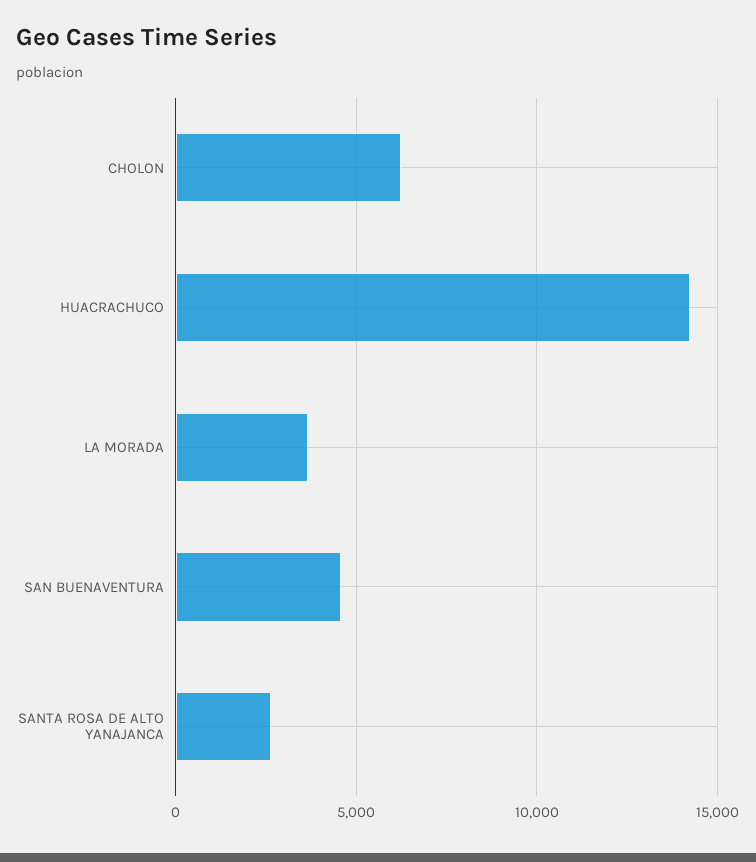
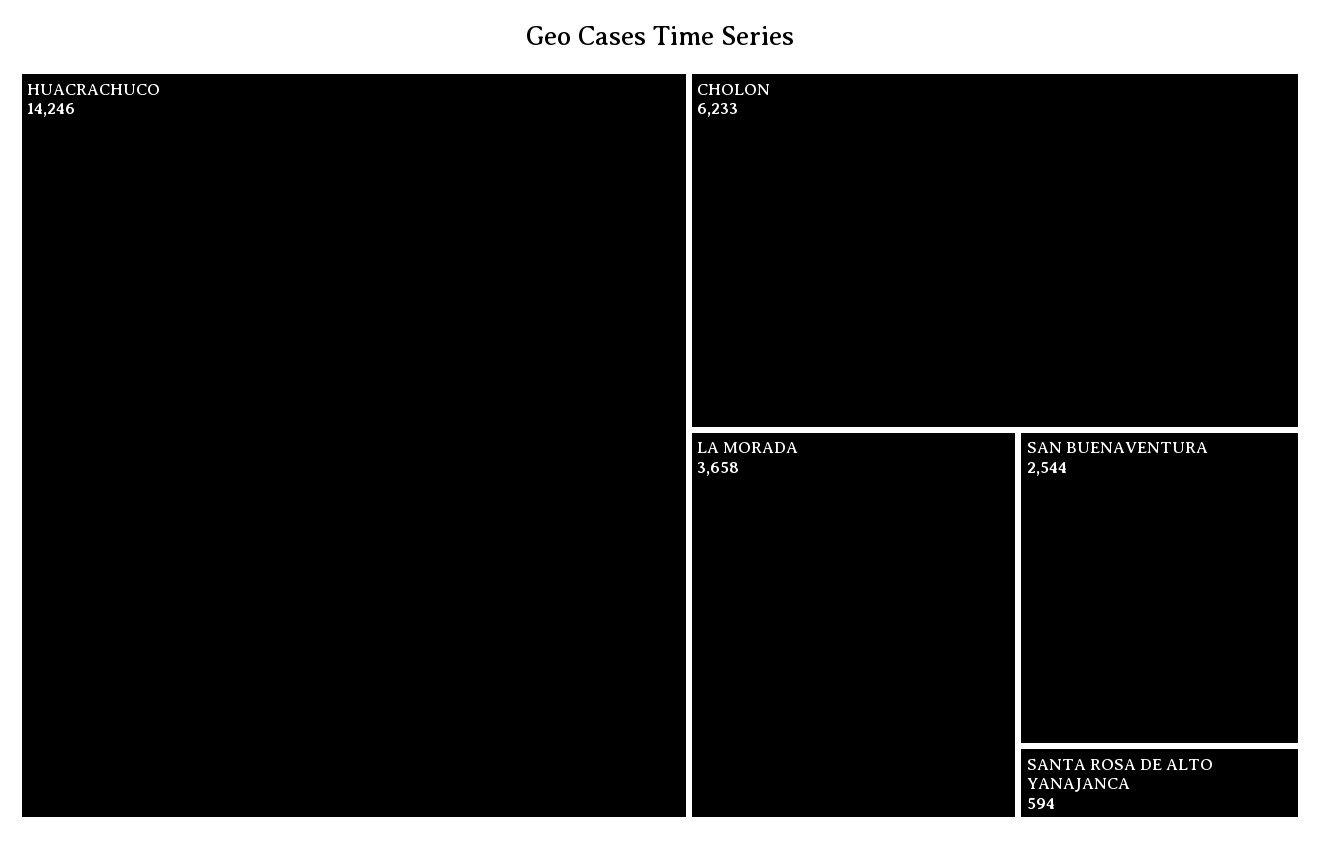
  {
    "CHOLON": 6233,
    "HUACRACHUCO": 14246,
    "LA MORADA": 3658,
-   "SAN BUENAVENTURA": 4500,
+   "SAN BUENAVENTURA": 2544,
-   "SANTA ROSA DE ALTO YANAJANCA": 2500
+   "SANTA ROSA DE ALTO YANAJANCA": 594
  }

